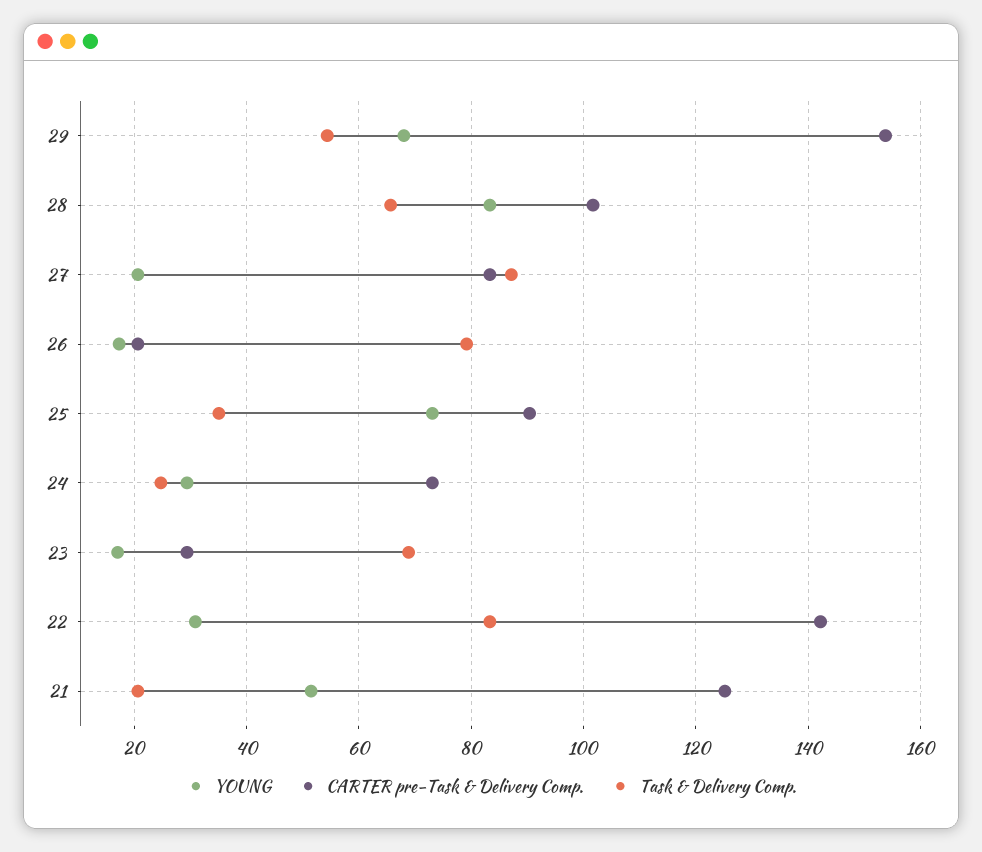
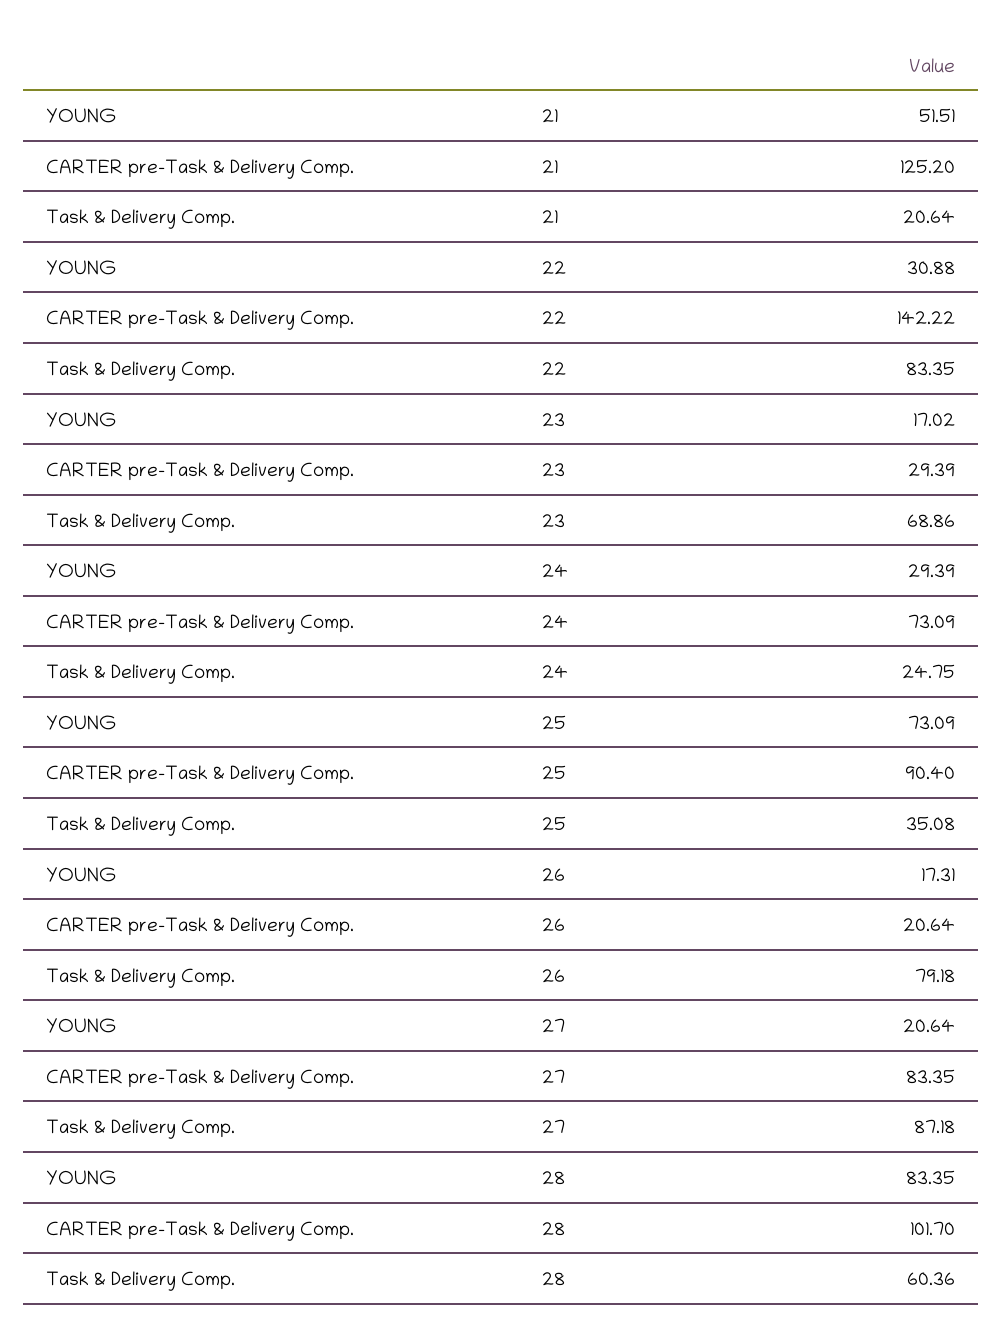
  {
    "YOUNG": {
-     "29": 68,
      "28": 83.35,
      "27": 20.64,
      "26": 17.31,
      "25": 73.09,
      "24": 29.39,
      "23": 17.02,
      "22": 30.88,
      "21": 51.51
    },
    "CARTER pre-Task & Delivery Comp.": {
-     "29": 154,
      "28": 101.7,
      "27": 83.35,
      "26": 20.64,
      "25": 90.4,
      "24": 73.09,
      "23": 29.39,
      "22": 142.22,
      "21": 125.2
    },
    "Task & Delivery Comp.": {
-     "29": 54,
-     "28": 66,
+     "28": 60.36,
      "27": 87.18,
      "26": 79.18,
      "25": 35.08,
      "24": 24.75,
      "23": 68.86,
      "22": 83.35,
      "21": 20.64
    }
  }

